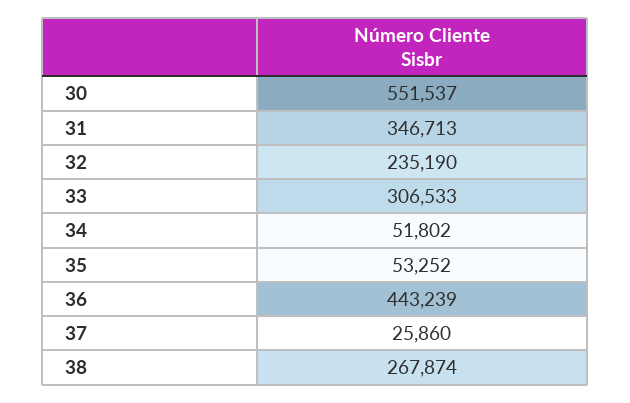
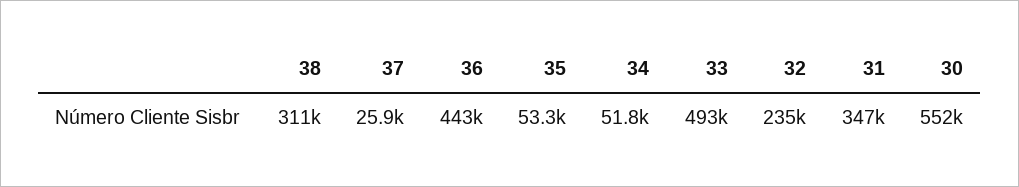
  {
    "30": 551537,
    "31": 346713,
    "32": 235190,
-   "33": 306533,
+   "33": 493000,
    "34": 51802,
    "35": 53252,
    "36": 443239,
    "37": 25860,
-   "38": 267874
+   "38": 311000
  }

